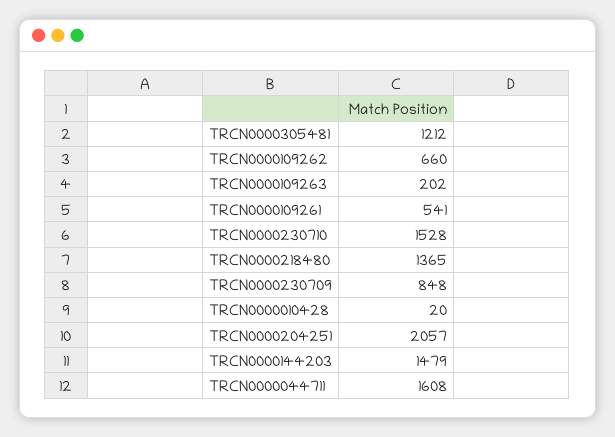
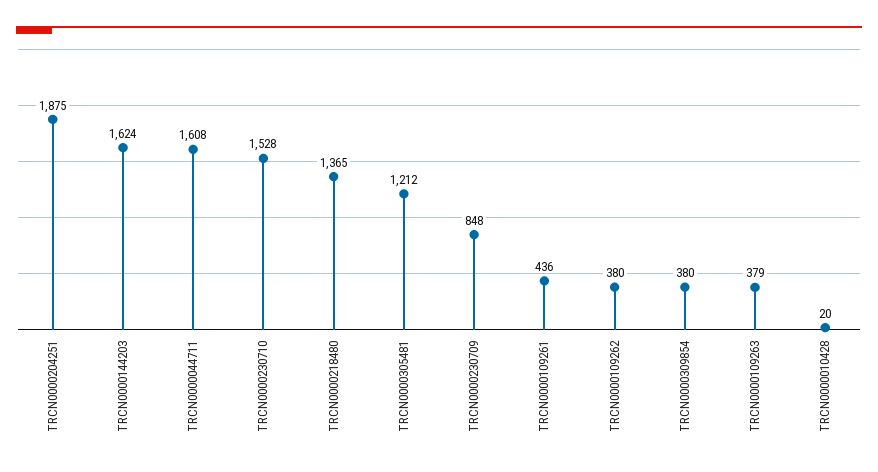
  {
    "TRCN0000305481": 1212,
-   "TRCN0000109262": 660,
+   "TRCN0000109262": 380,
-   "TRCN0000109263": 202,
+   "TRCN0000109263": 379,
-   "TRCN0000109261": 541,
+   "TRCN0000109261": 436,
    "TRCN0000230710": 1528,
    "TRCN0000218480": 1365,
    "TRCN0000230709": 848,
    "TRCN0000010428": 20,
-   "TRCN0000204251": 2057,
+   "TRCN0000204251": 1875,
-   "TRCN0000144203": 1479,
+   "TRCN0000144203": 1624,
-   "TRCN0000044711": 1608
+   "TRCN0000044711": 1608,
+   "TRCN0000309854": 380
  }

